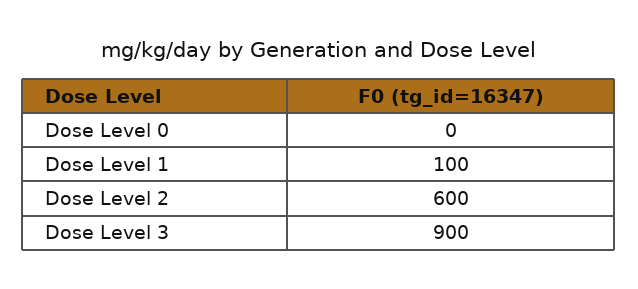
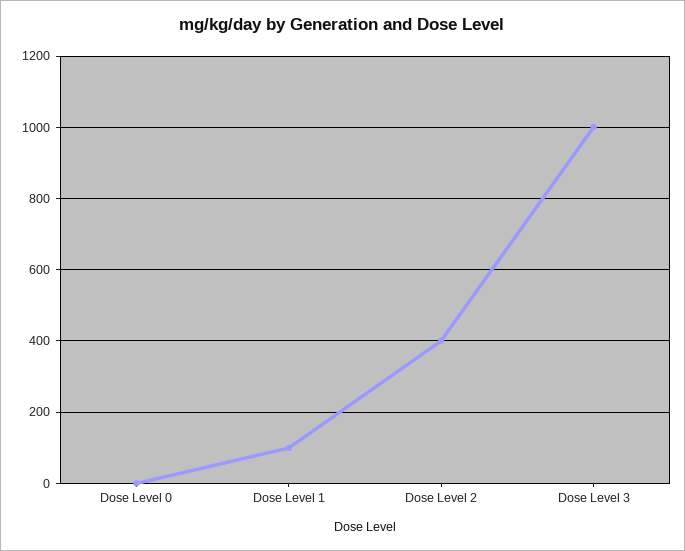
  {
    "Dose Level 0": 0,
    "Dose Level 1": 100,
-   "Dose Level 2": 600,
+   "Dose Level 2": 400,
-   "Dose Level 3": 900
+   "Dose Level 3": 1000
  }

